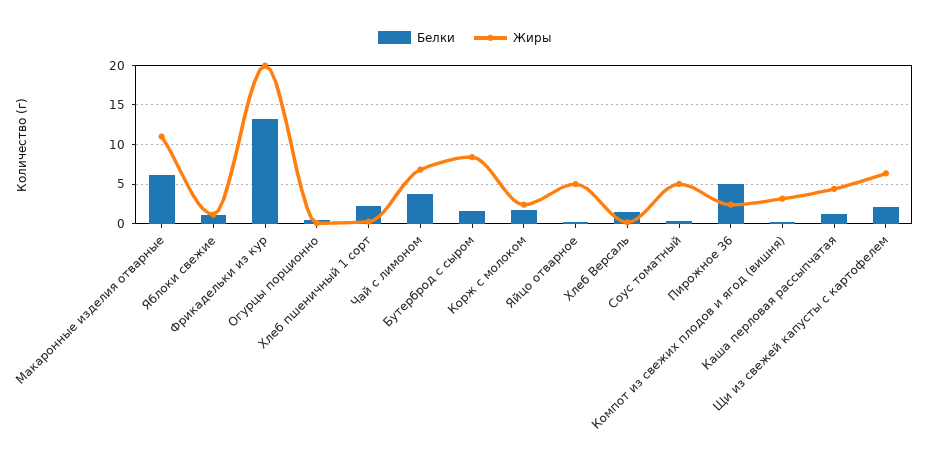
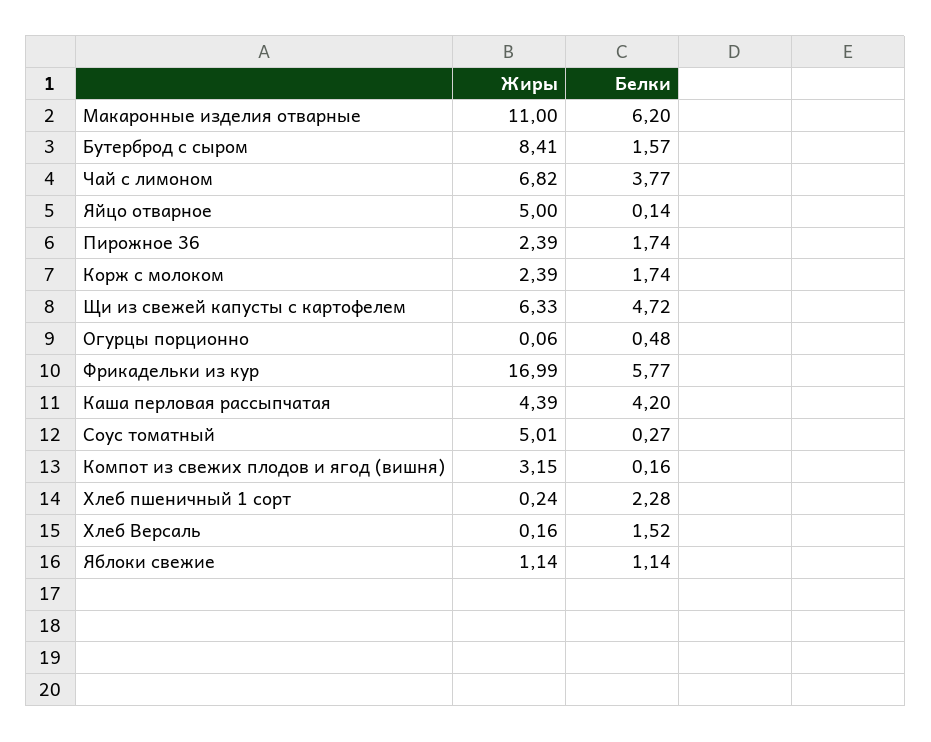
  {
    "Белки": {
      "Макаронные изделия отварные": 6.2,
      "Яблоки свежие": 1.14,
-     "Фрикадельки из кур": 13,
+     "Фрикадельки из кур": 5.77,
      "Огурцы порционно": 0.48,
      "Хлеб пшеничный 1 сорт": 2.28,
      "Чай с лимоном": 3.77,
      "Бутерброд с сыром": 1.57,
      "Корж с молоком": 1.74,
      "Яйцо отварное": 0.14,
      "Хлеб Версаль": 1.52,
      "Соус томатный": 0.27,
-     "Пирожное 36": 5,
+     "Пирожное 36": 1.74,
      "Компот из свежих плодов и ягод (вишня)": 0.16,
-     "Каша перловая рассыпчатая": 1,
+     "Каша перловая рассыпчатая": 4.2,
-     "Щи из свежей капусты с картофелем": 2
+     "Щи из свежей капусты с картофелем": 4.72
    },
    "Жиры": {
      "Макаронные изделия отварные": 11,
      "Яблоки свежие": 1.14,
-     "Фрикадельки из кур": 20,
+     "Фрикадельки из кур": 16.99,
      "Огурцы порционно": 0.06,
      "Хлеб пшеничный 1 сорт": 0.24,
      "Чай с лимоном": 6.82,
      "Бутерброд с сыром": 8.41,
      "Корж с молоком": 2.39,
      "Яйцо отварное": 5,
      "Хлеб Версаль": 0.16,
      "Соус томатный": 5.01,
      "Пирожное 36": 2.39,
      "Компот из свежих плодов и ягод (вишня)": 3.15,
      "Каша перловая рассыпчатая": 4.39,
      "Щи из свежей капусты с картофелем": 6.33
    }
  }

